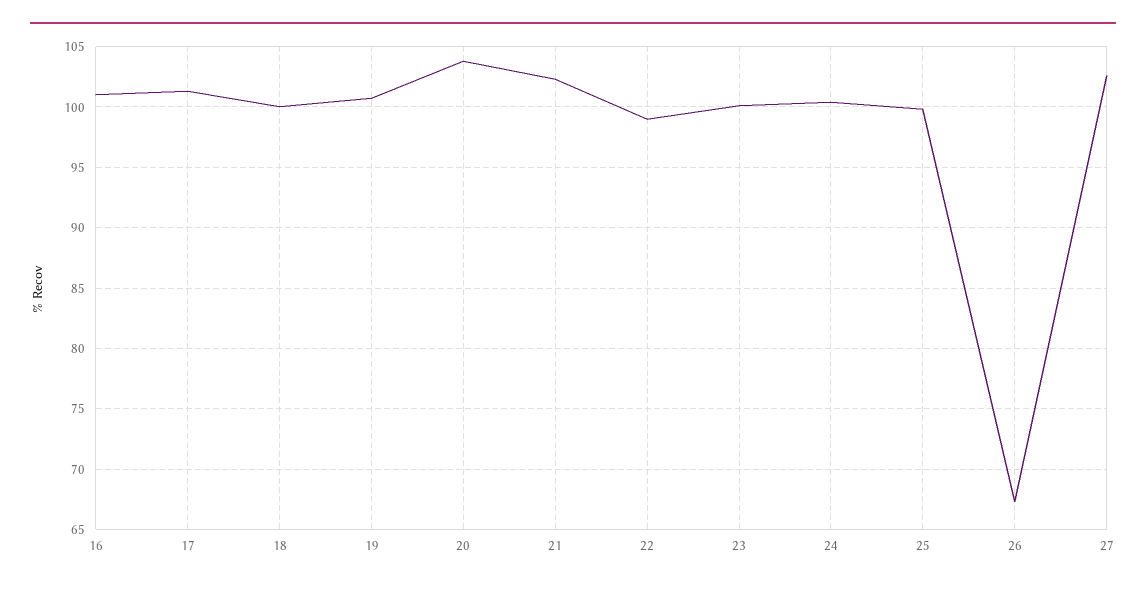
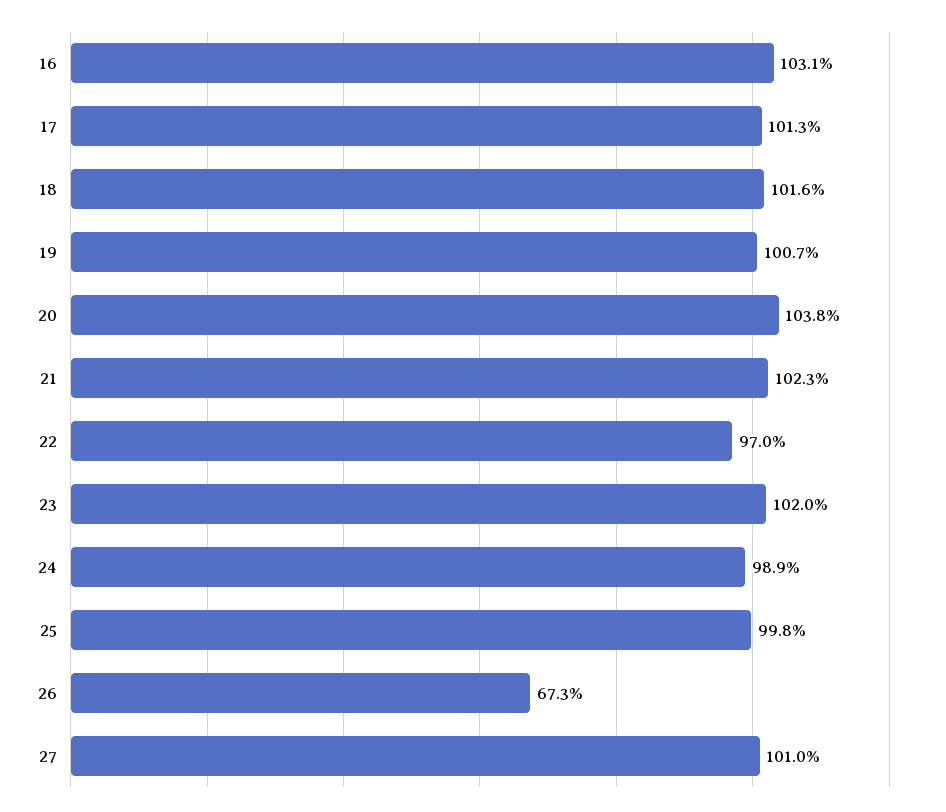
  {
-   "16": 101,
+   "16": 103.1,
    "17": 101.3,
-   "18": 100,
+   "18": 101.6,
    "19": 100.7,
    "20": 103.8,
    "21": 102.3,
-   "22": 99,
+   "22": 97,
-   "23": 100,
+   "23": 102,
-   "24": 100.5,
+   "24": 98.9,
    "25": 99.8,
    "26": 67.3,
-   "27": 102.5
+   "27": 101
  }

